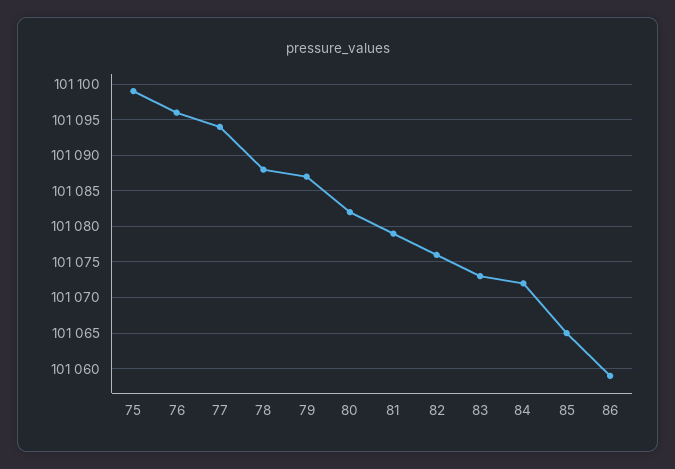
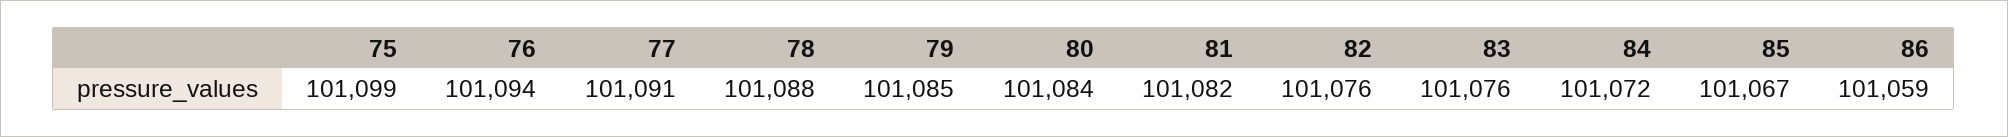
  {
    "75": 101099,
-   "76": 101096,
+   "76": 101094,
-   "77": 101094,
+   "77": 101091,
    "78": 101088,
-   "79": 101087,
+   "79": 101085,
-   "80": 101082,
+   "80": 101084,
-   "81": 101079,
+   "81": 101082,
    "82": 101076,
-   "83": 101073,
+   "83": 101076,
    "84": 101072,
-   "85": 101065,
+   "85": 101067,
    "86": 101059
  }

